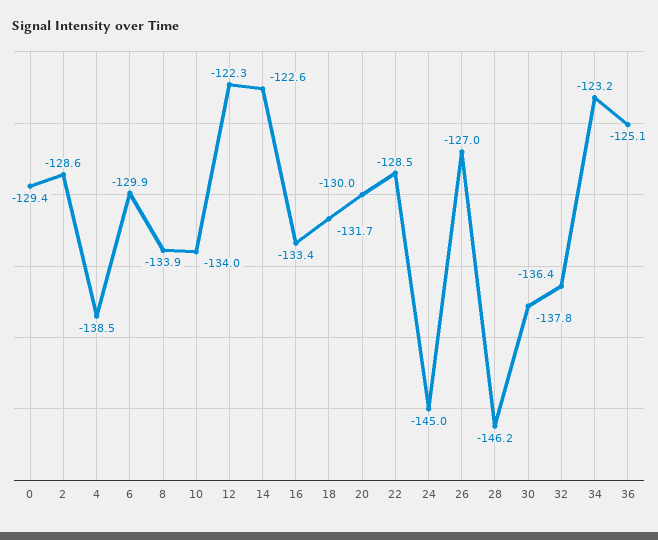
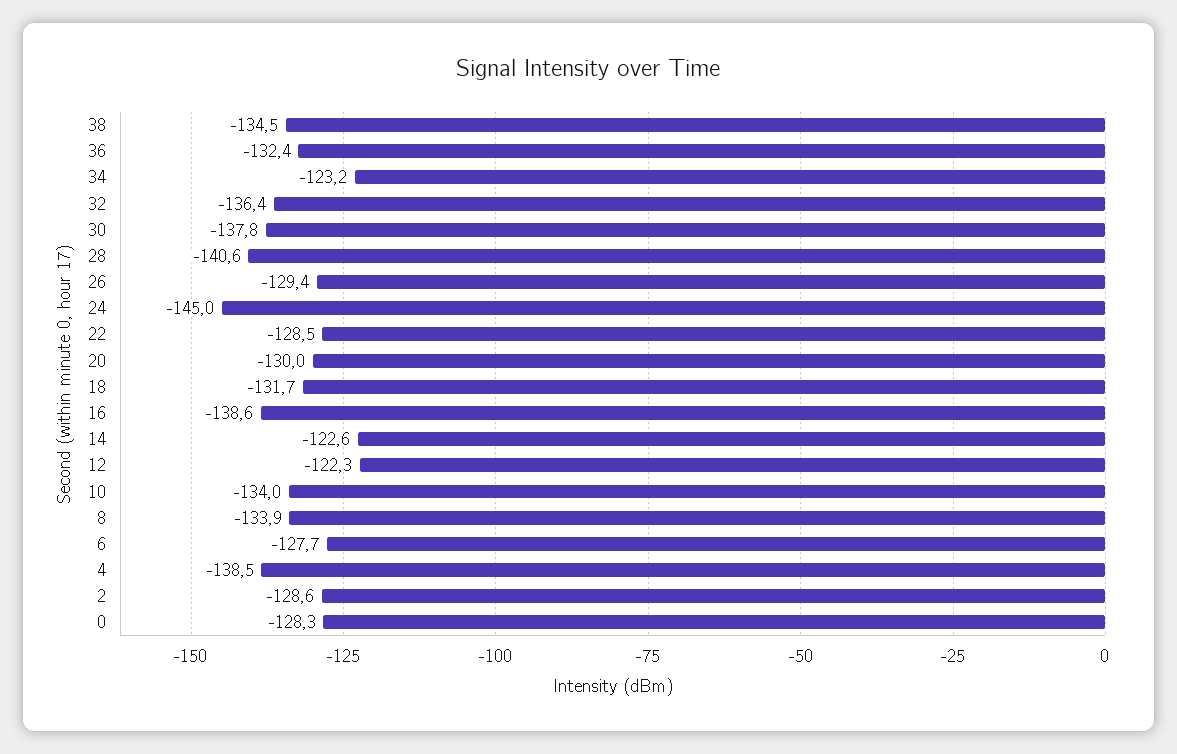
  {
-   "0": -129.4,
+   "0": -128.3,
    "2": -128.6,
    "4": -138.5,
-   "6": -129.9,
+   "6": -127.7,
    "8": -133.9,
    "10": -134,
    "12": -122.3,
    "14": -122.6,
-   "16": -133.4,
+   "16": -138.6,
    "18": -131.7,
    "20": -130,
    "22": -128.5,
    "24": -145,
-   "26": -127,
+   "26": -129.4,
-   "28": -146.2,
+   "28": -140.6,
    "30": -137.8,
    "32": -136.4,
    "34": -123.2,
-   "36": -125.1
+   "36": -132.4,
+   "38": -134.5
  }

